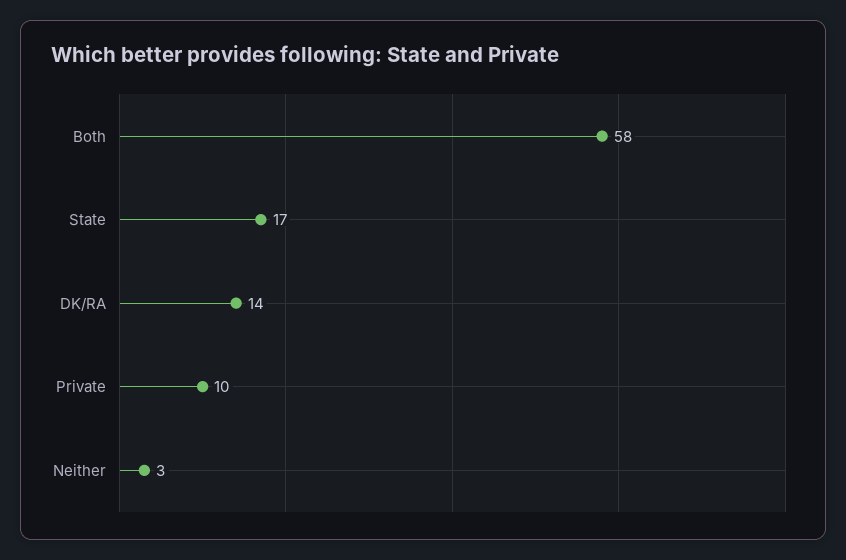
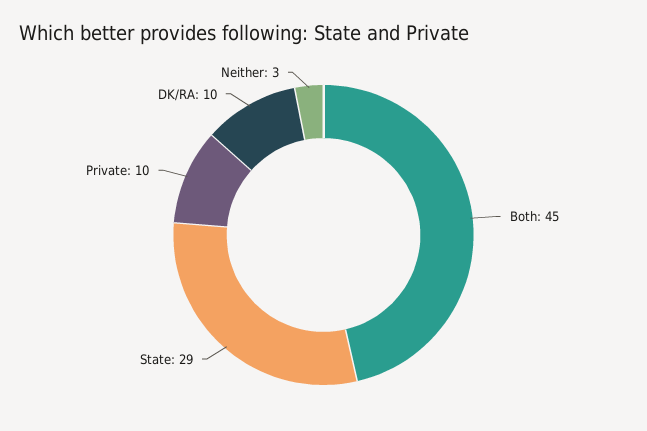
  {
-   "Both": 58,
+   "Both": 45,
-   "State": 17,
+   "State": 29,
-   "DK/RA": 14,
+   "DK/RA": 10,
    "Private": 10,
    "Neither": 3
  }

